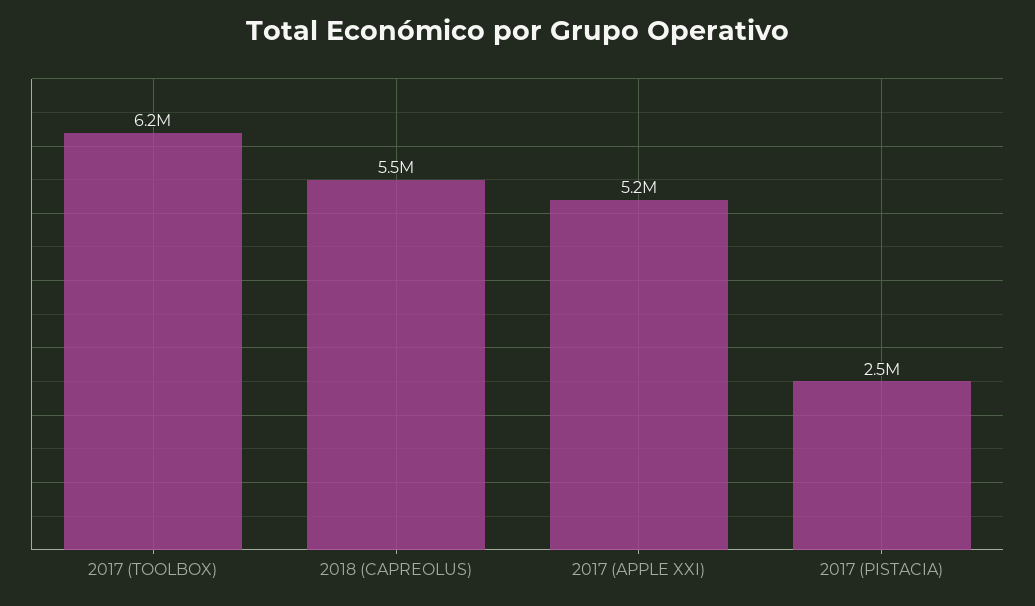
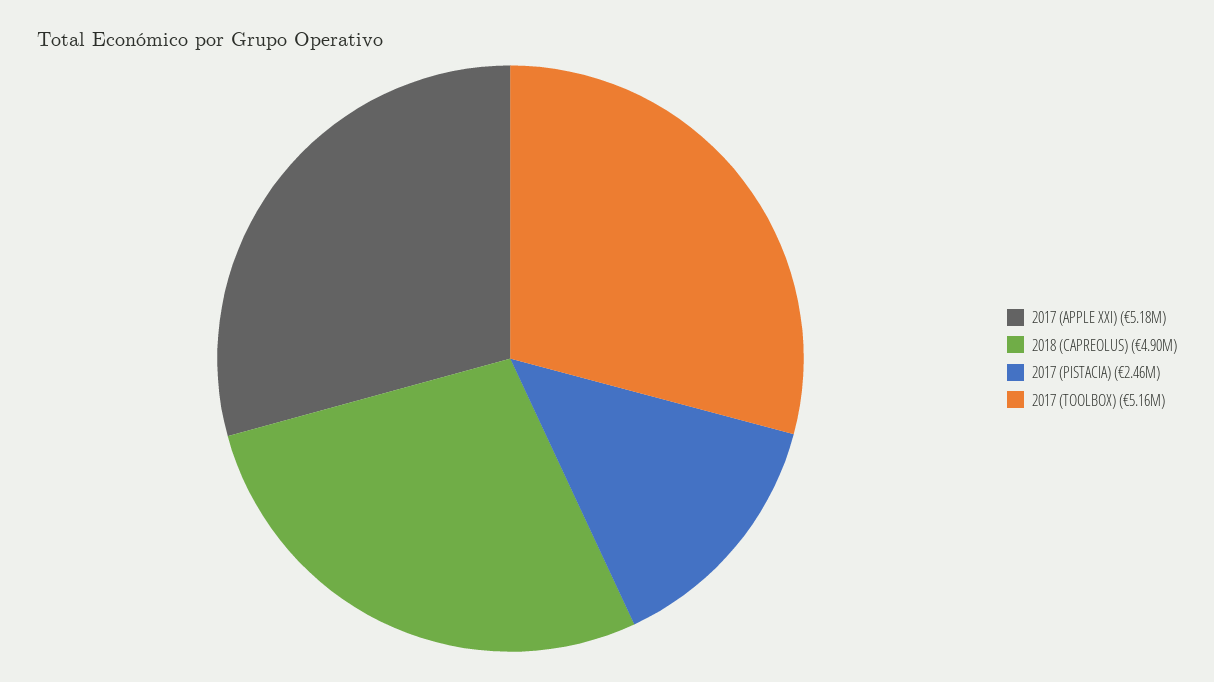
  {
-   "2017 (TOOLBOX)": 6200000,
+   "2017 (TOOLBOX)": 5160000,
-   "2018 (CAPREOLUS)": 5500000,
+   "2018 (CAPREOLUS)": 4900000,
    "2017 (APPLE XXI)": 5180000,
    "2017 (PISTACIA)": 2460000
  }

